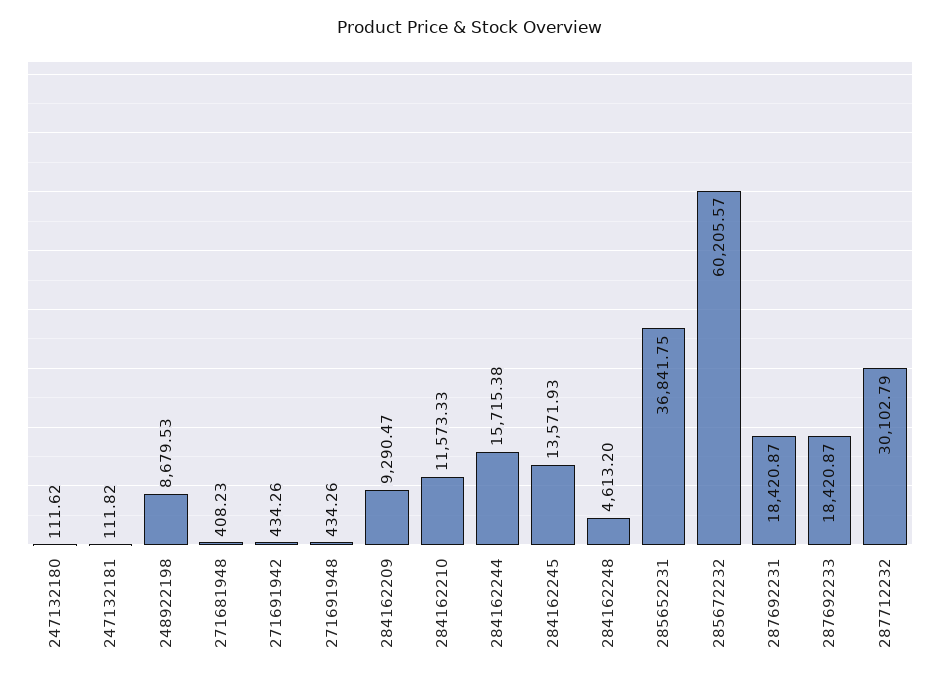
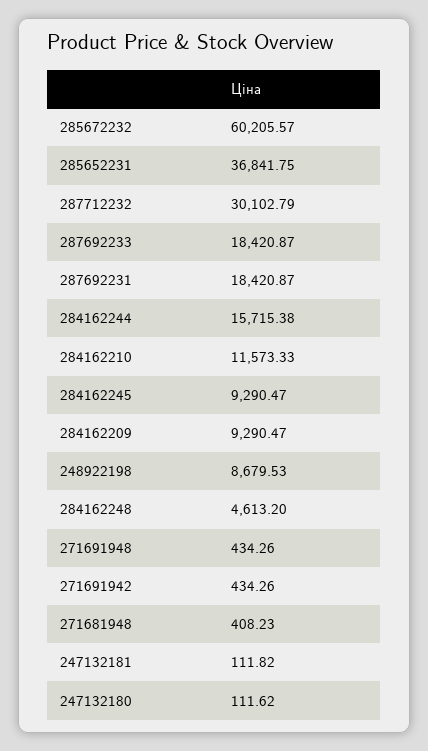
  {
    "247132180": 111.62,
    "247132181": 111.82,
    "248922198": 8679.53,
    "271681948": 408.23,
    "271691942": 434.26,
    "271691948": 434.26,
    "284162209": 9290.47,
    "284162210": 11573.33,
    "284162244": 15715.38,
-   "284162245": 13571.93,
+   "284162245": 9290.47,
    "284162248": 4613.2,
    "285652231": 36841.75,
    "285672232": 60205.57,
    "287692231": 18420.87,
    "287692233": 18420.87,
    "287712232": 30102.79
  }

